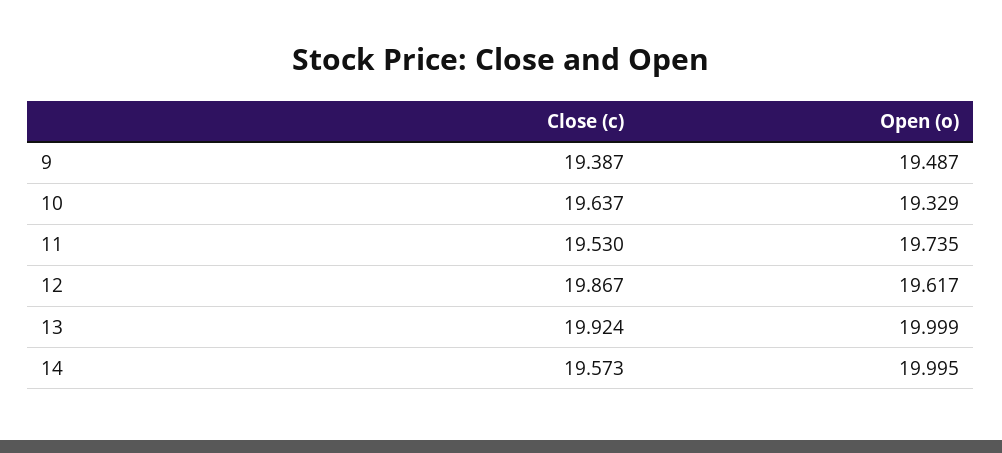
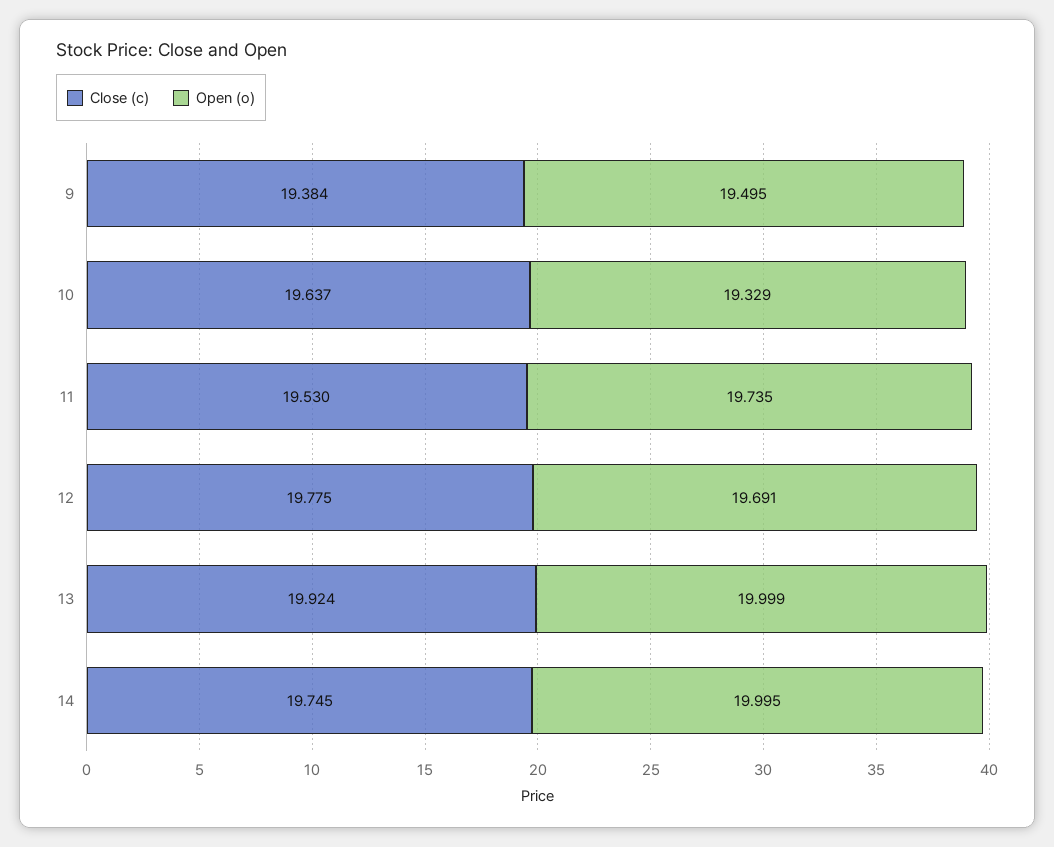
  {
    "Close (c)": {
-     "9": 19.387,
+     "9": 19.384,
      "10": 19.637,
      "11": 19.53,
-     "12": 19.867,
+     "12": 19.775,
      "13": 19.924,
-     "14": 19.573
+     "14": 19.745
    },
    "Open (o)": {
-     "9": 19.487,
+     "9": 19.495,
      "10": 19.329,
      "11": 19.735,
-     "12": 19.617,
+     "12": 19.691,
      "13": 19.999,
      "14": 19.995
    }
  }

